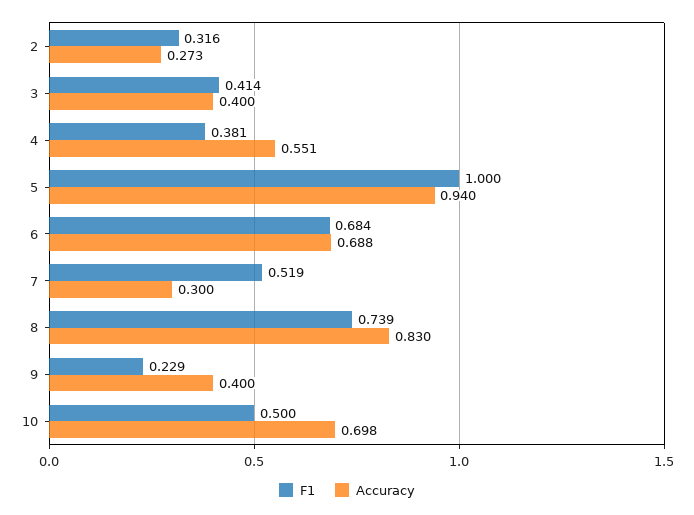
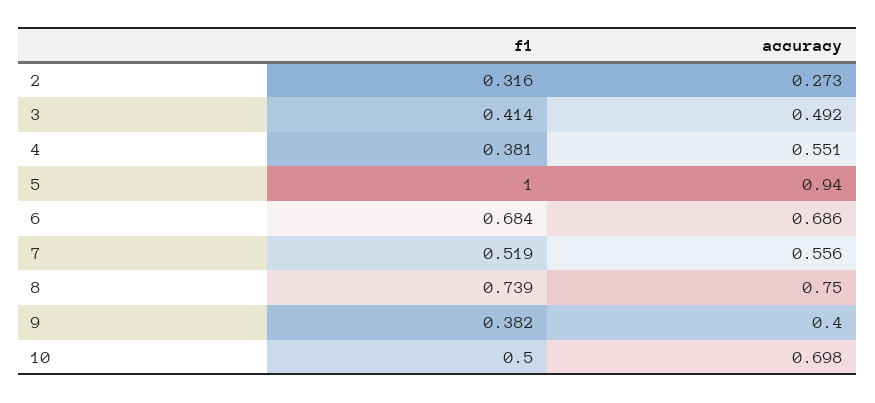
  {
    "F1": {
      "2": 0.316,
      "3": 0.414,
      "4": 0.381,
      "5": 1,
      "6": 0.684,
      "7": 0.519,
      "8": 0.739,
-     "9": 0.229,
+     "9": 0.382,
      "10": 0.5
    },
    "Accuracy": {
      "2": 0.273,
-     "3": 0.4,
+     "3": 0.492,
      "4": 0.551,
      "5": 0.94,
-     "6": 0.688,
+     "6": 0.686,
-     "7": 0.3,
+     "7": 0.556,
-     "8": 0.83,
+     "8": 0.75,
      "9": 0.4,
      "10": 0.698
    }
  }

